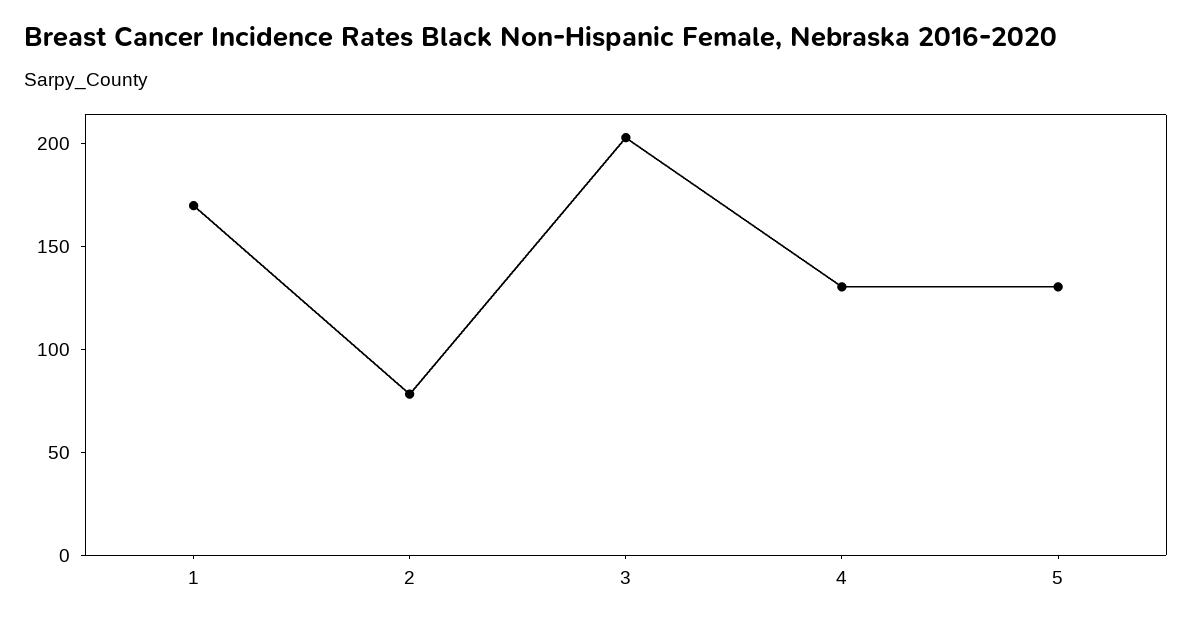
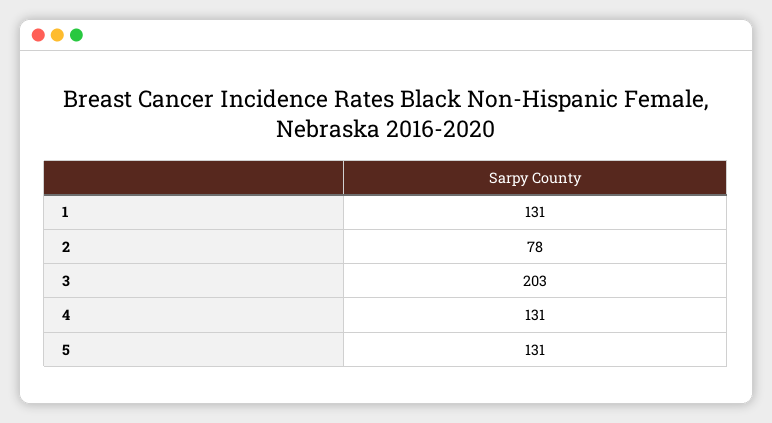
  {
-   "1": 170,
+   "1": 131,
    "2": 78,
    "3": 203,
    "4": 131,
    "5": 131
  }

